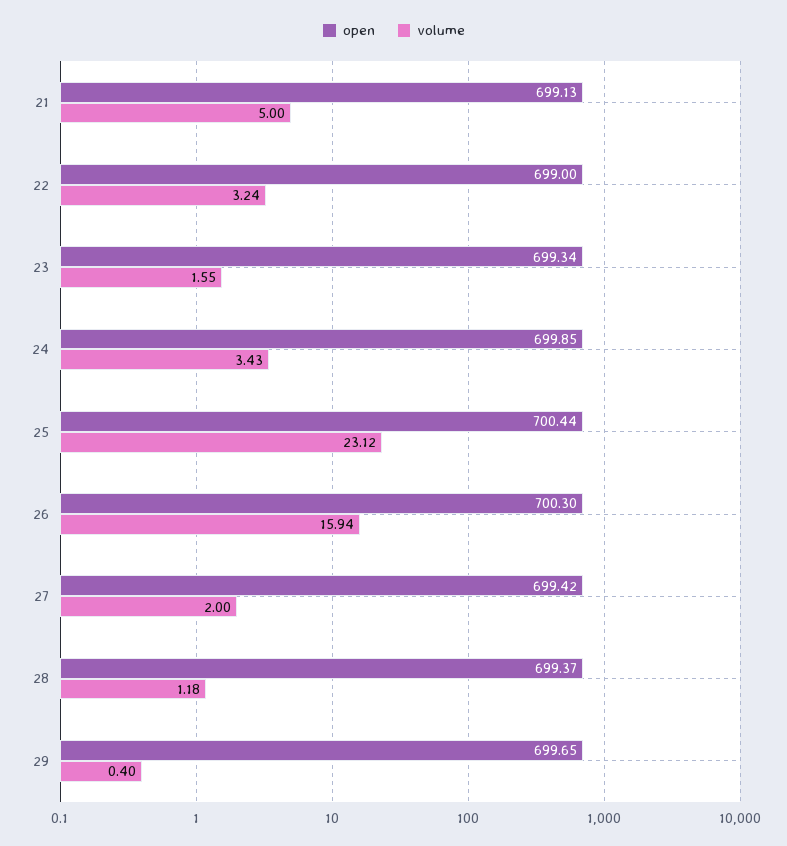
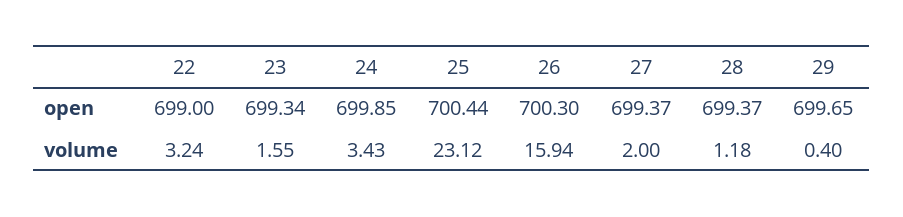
  {
    "open": {
-     "21": 699.13,
      "22": 699,
      "23": 699.34,
      "24": 699.85,
      "25": 700.44,
      "26": 700.3,
-     "27": 699.42,
+     "27": 699.37,
      "28": 699.37,
      "29": 699.65
    },
    "volume": {
-     "21": 5,
      "22": 3.24,
      "23": 1.55,
      "24": 3.43,
      "25": 23.12,
      "26": 15.94,
      "27": 2,
      "28": 1.18,
      "29": 0.4
    }
  }

